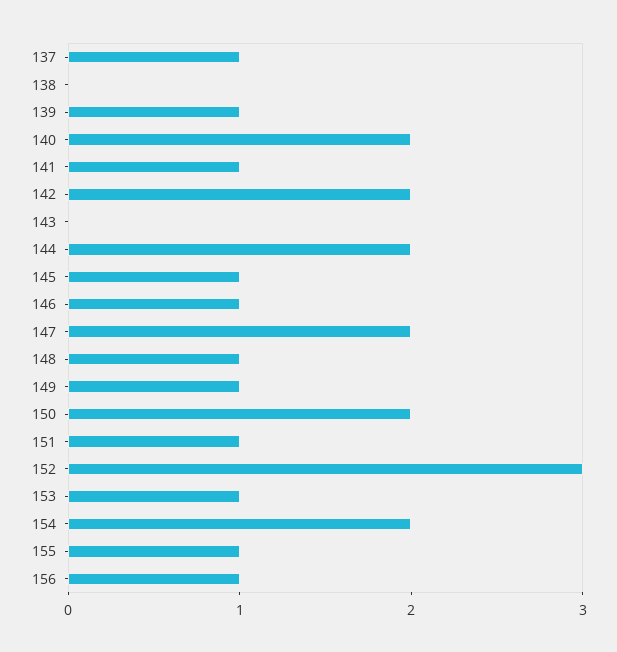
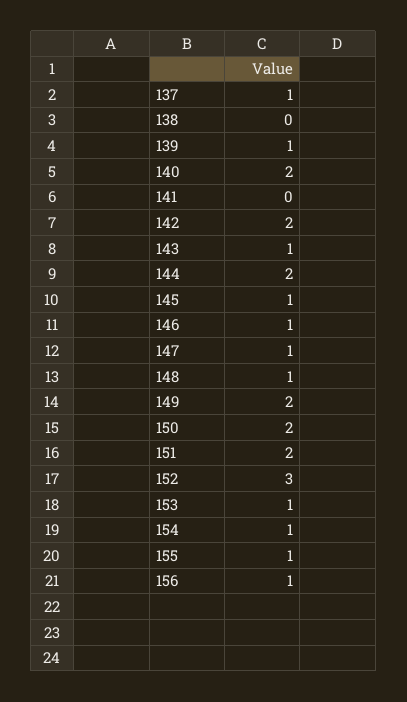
  {
    "137": 1,
    "138": 0,
    "139": 1,
    "140": 2,
-   "141": 1,
+   "141": 0,
    "142": 2,
-   "143": 0,
+   "143": 1,
    "144": 2,
    "145": 1,
    "146": 1,
-   "147": 2,
+   "147": 1,
    "148": 1,
-   "149": 1,
+   "149": 2,
    "150": 2,
-   "151": 1,
+   "151": 2,
    "152": 3,
    "153": 1,
-   "154": 2,
+   "154": 1,
    "155": 1,
    "156": 1
  }

